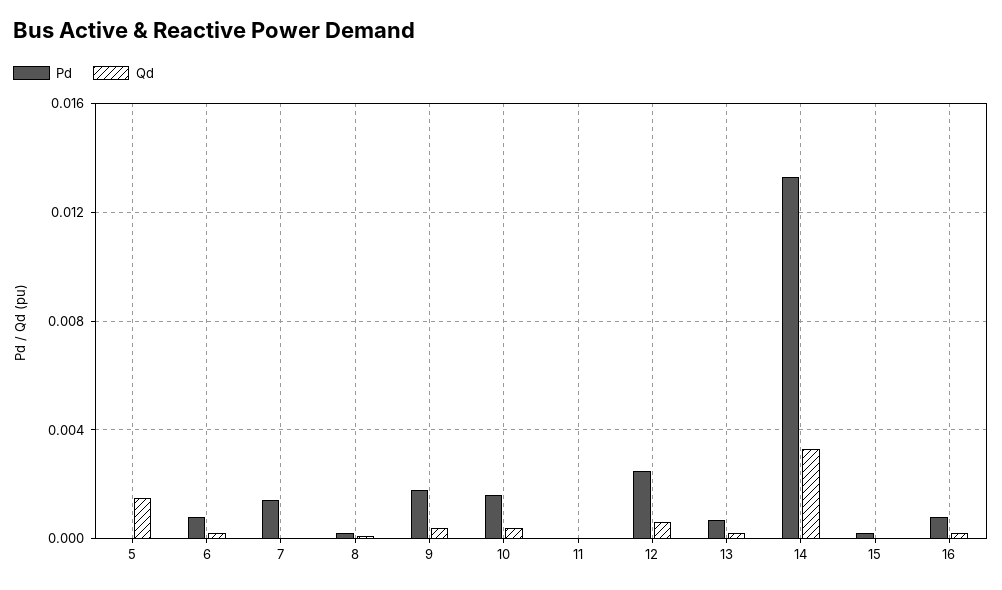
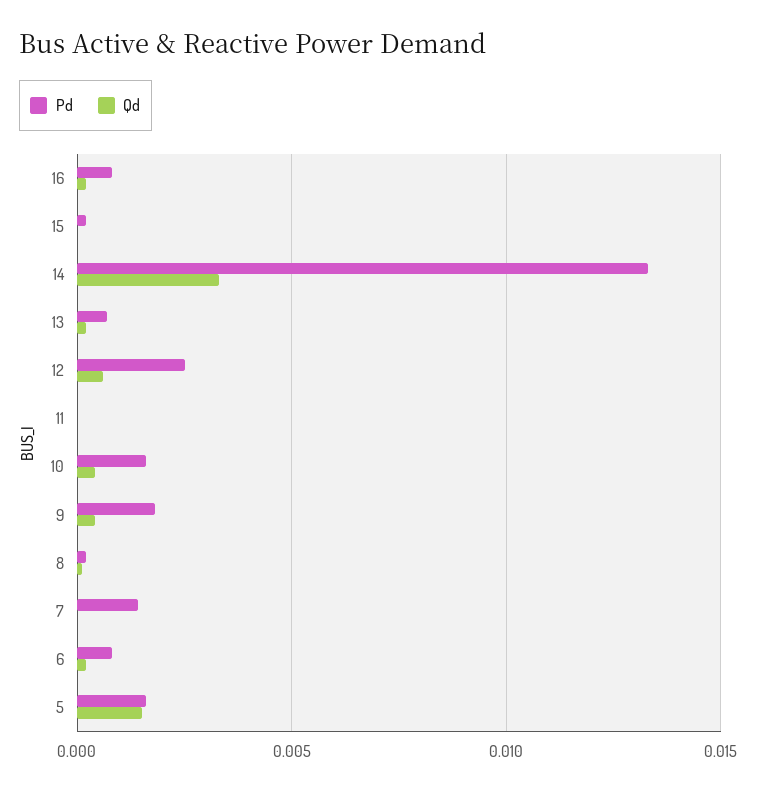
  {
    "Pd": {
-     "5": 0,
+     "5": 0.0015,
      "6": 0.001,
      "7": 0.0015,
      "8": 0,
      "9": 0.002,
      "10": 0.0015,
      "11": 0,
      "12": 0.0025,
      "13": 0.0005,
      "14": 0.0135,
      "15": 0,
      "16": 0.001
    },
    "Qd": {
      "5": 0.0015,
      "6": 0,
      "7": 0,
      "8": 0,
      "9": 0.0005,
      "10": 0.0005,
      "11": 0,
      "12": 0.0005,
      "13": 0,
      "14": 0.0035,
      "15": 0,
      "16": 0
    }
  }

